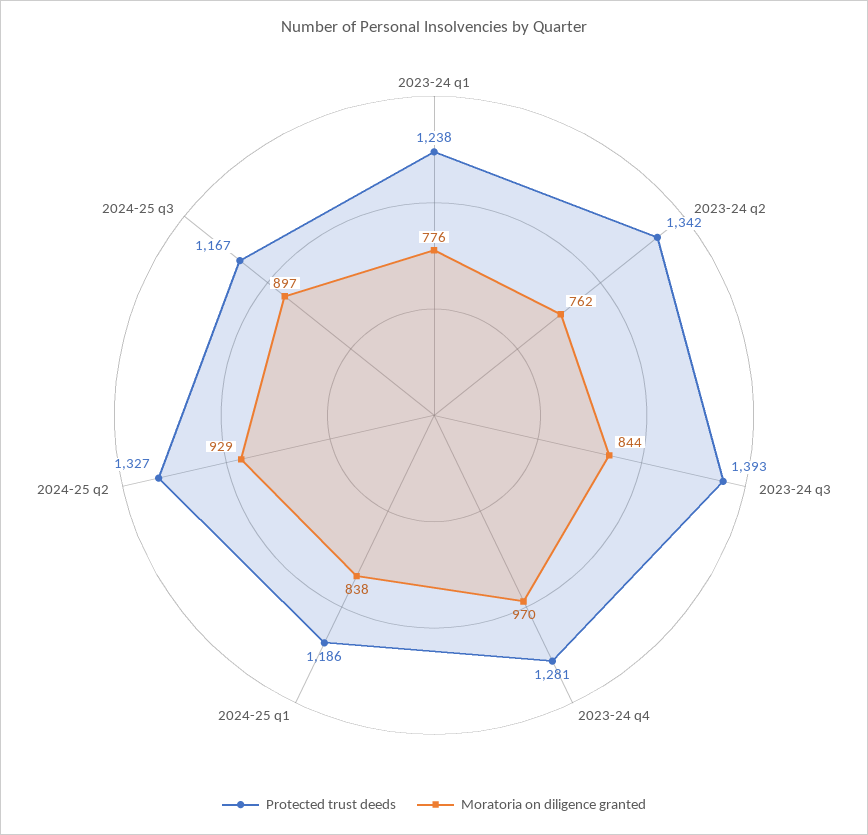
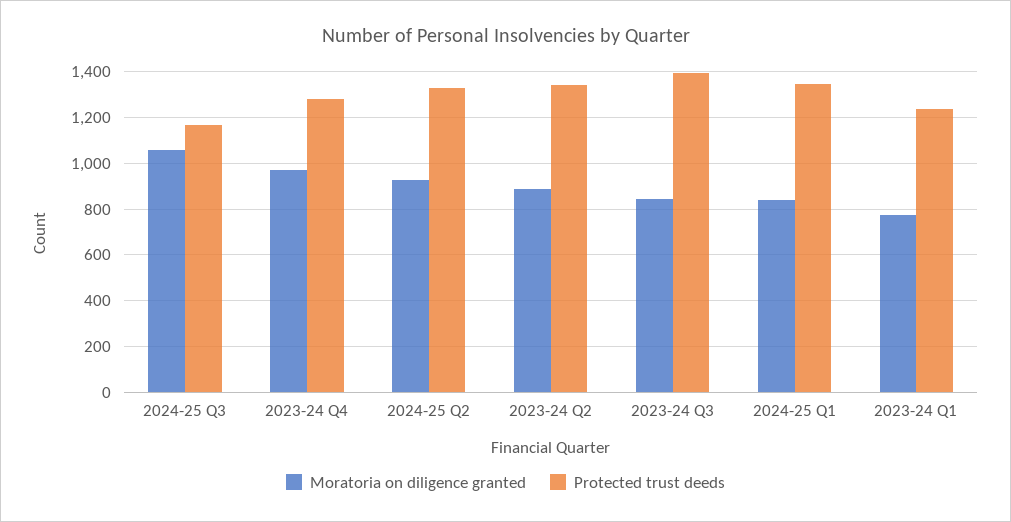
  {
    "Protected trust deeds": {
      "2023-24 q1": 1238,
      "2023-24 q2": 1342,
      "2023-24 q3": 1393,
      "2023-24 q4": 1281,
-     "2024-25 q1": 1186,
+     "2024-25 q1": 1350,
      "2024-25 q2": 1327,
      "2024-25 q3": 1167
    },
    "Moratoria on diligence granted": {
      "2023-24 q1": 776,
-     "2023-24 q2": 762,
+     "2023-24 q2": 900,
      "2023-24 q3": 844,
      "2023-24 q4": 970,
      "2024-25 q1": 838,
      "2024-25 q2": 929,
-     "2024-25 q3": 897
+     "2024-25 q3": 1050
    }
  }

